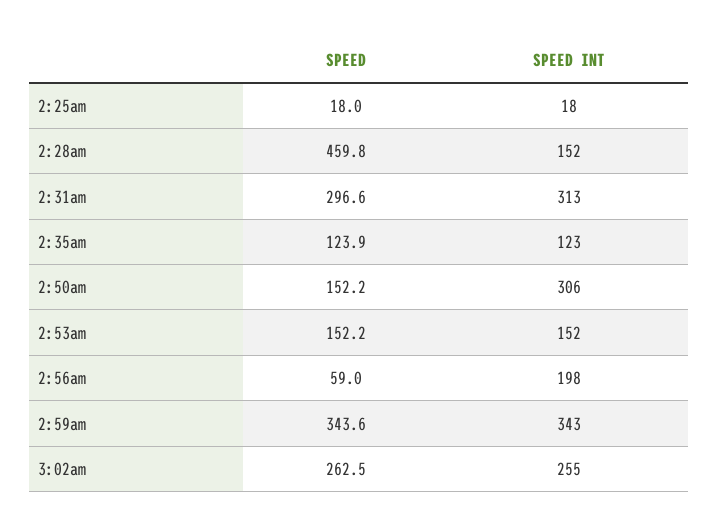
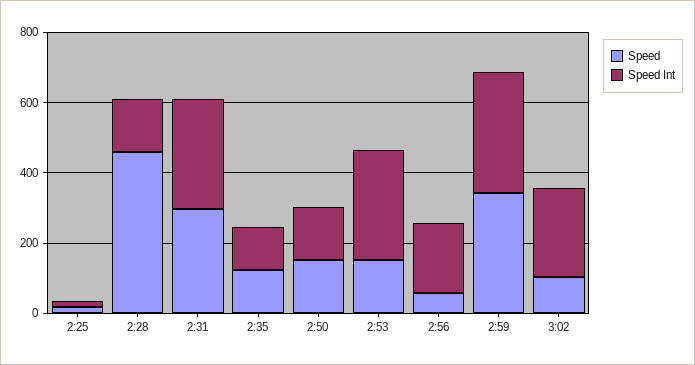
  {
    "SPEED": {
      "2:25am": 18,
      "2:28am": 459.8,
      "2:31am": 296.6,
      "2:35am": 123.9,
      "2:50am": 152.2,
      "2:53am": 152.2,
      "2:56am": 59,
      "2:59am": 343.6,
-     "3:02am": 262.5
+     "3:02am": 100
    },
    "SPEED INT": {
      "2:25am": 18,
      "2:28am": 152,
      "2:31am": 313,
      "2:35am": 123,
-     "2:50am": 306,
+     "2:50am": 150,
-     "2:53am": 152,
+     "2:53am": 300,
      "2:56am": 198,
      "2:59am": 343,
      "3:02am": 255
    }
  }

